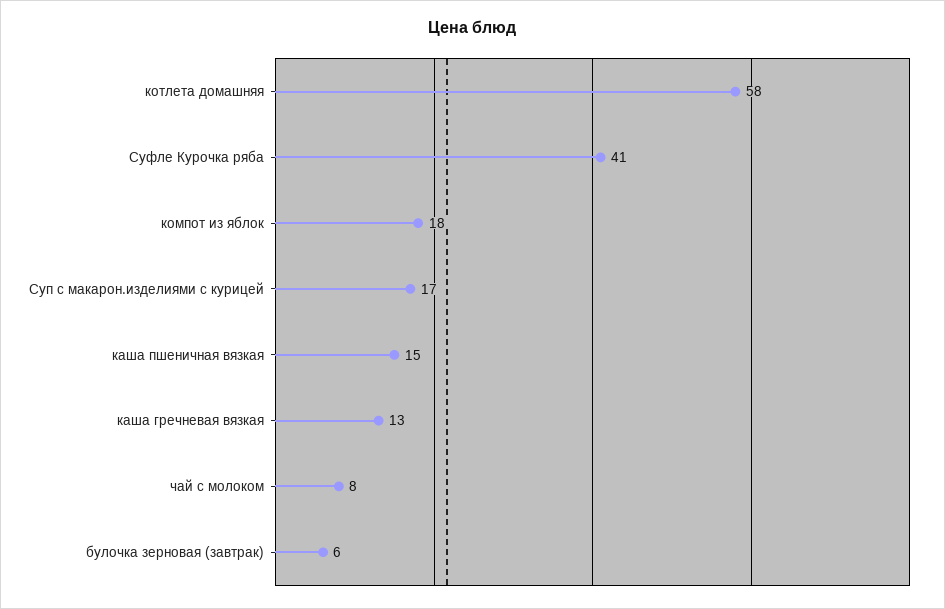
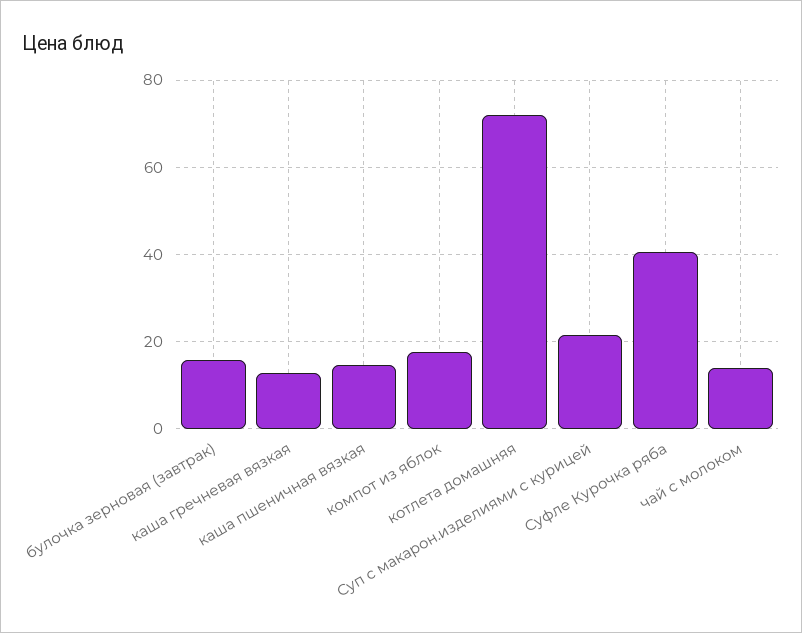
  {
-   "котлета домашняя": 58,
+   "котлета домашняя": 72,
    "Суфле Курочка ряба": 41,
    "компот из яблок": 18,
-   "Суп с макарон.изделиями с курицей": 17,
+   "Суп с макарон.изделиями с курицей": 22,
    "каша пшеничная вязкая": 15,
    "каша гречневая вязкая": 13,
-   "чай с молоком": 8,
+   "чай с молоком": 14,
-   "булочка зерновая (завтрак)": 6
+   "булочка зерновая (завтрак)": 16
  }

